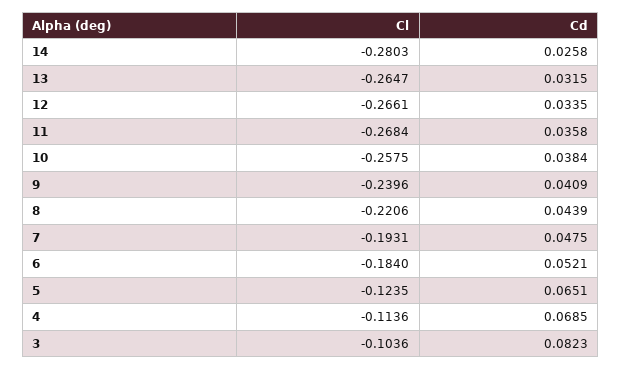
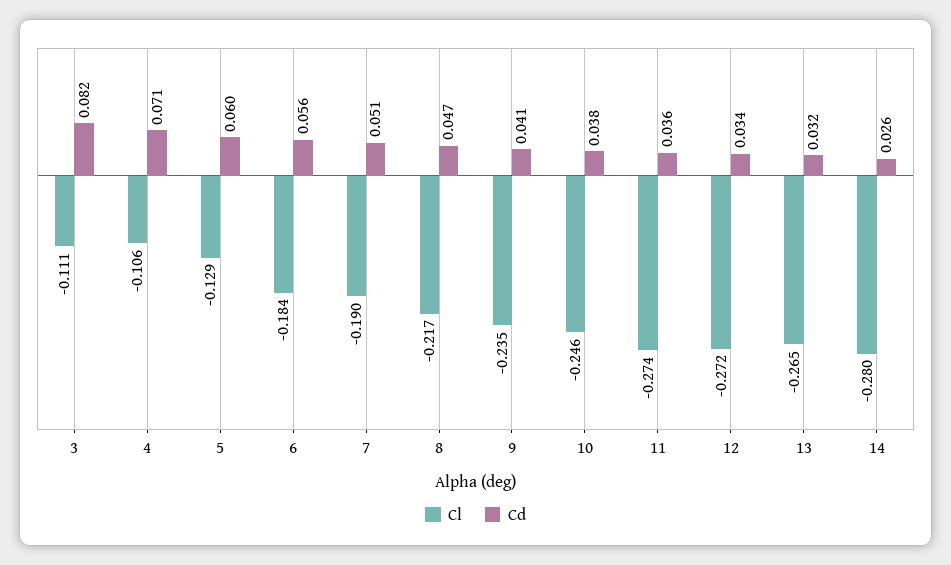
  {
    "Cl": {
      "14": -0.2803,
      "13": -0.2647,
-     "12": -0.2661,
+     "12": -0.272,
-     "11": -0.2684,
+     "11": -0.274,
-     "10": -0.2575,
+     "10": -0.246,
-     "9": -0.2396,
+     "9": -0.235,
-     "8": -0.2206,
+     "8": -0.217,
-     "7": -0.1931,
+     "7": -0.19,
      "6": -0.184,
-     "5": -0.1235,
+     "5": -0.129,
-     "4": -0.1136,
+     "4": -0.106,
-     "3": -0.1036
+     "3": -0.111
    },
    "Cd": {
      "14": 0.0258,
      "13": 0.0315,
      "12": 0.0335,
      "11": 0.0358,
      "10": 0.0384,
      "9": 0.0409,
-     "8": 0.0439,
+     "8": 0.047,
-     "7": 0.0475,
+     "7": 0.051,
-     "6": 0.0521,
+     "6": 0.056,
-     "5": 0.0651,
+     "5": 0.06,
-     "4": 0.0685,
+     "4": 0.071,
      "3": 0.0823
    }
  }

